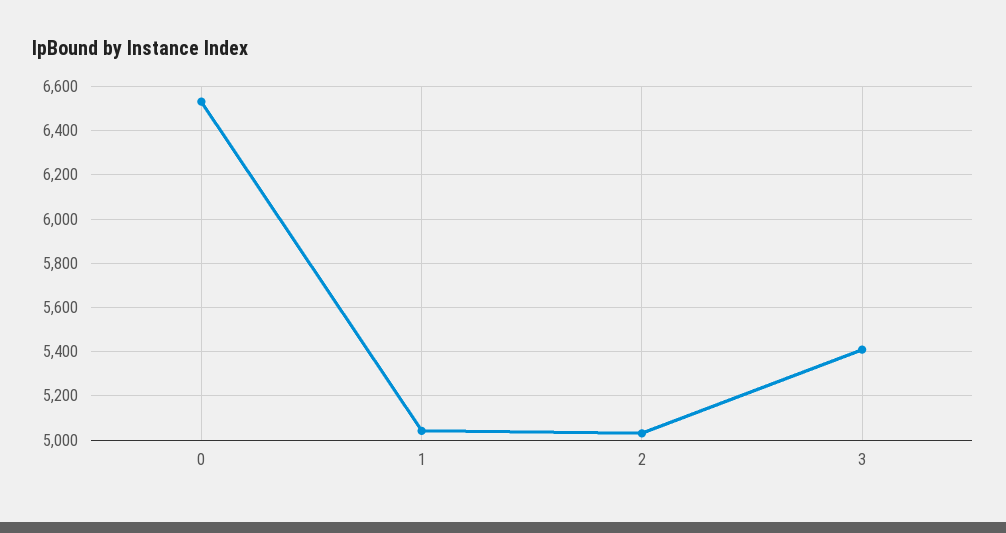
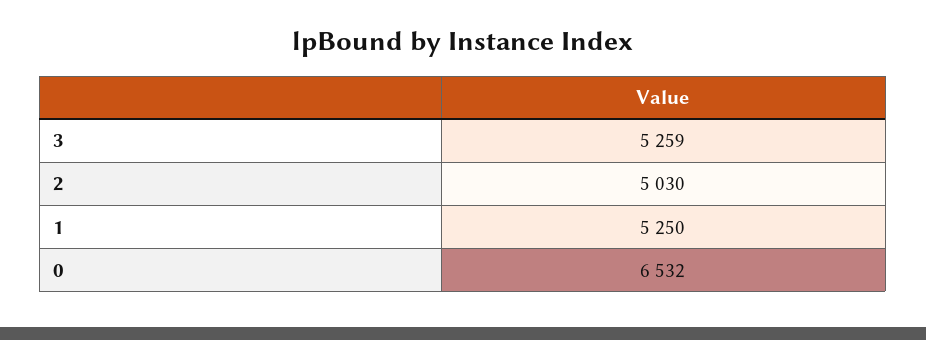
  {
    "0": 6532,
-   "1": 5050,
+   "1": 5250,
    "2": 5030,
-   "3": 5400
+   "3": 5259
  }

